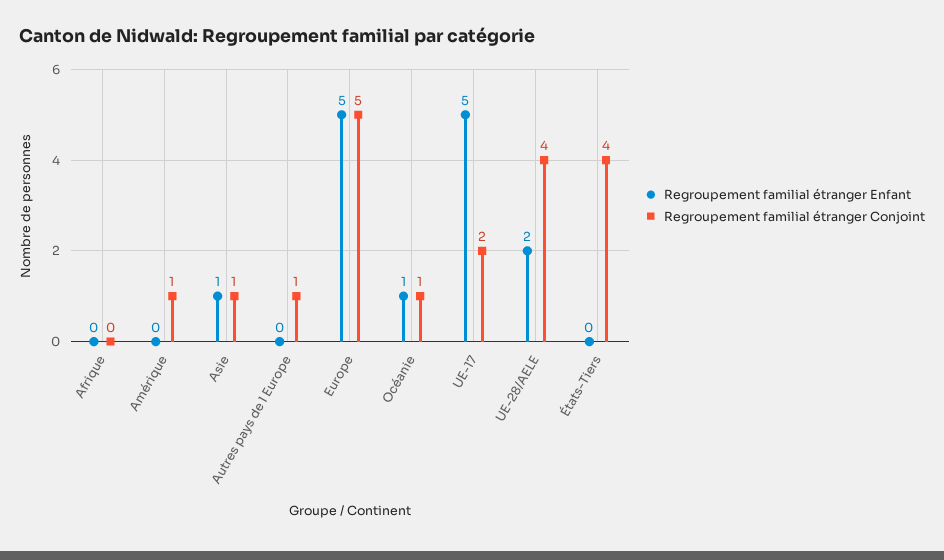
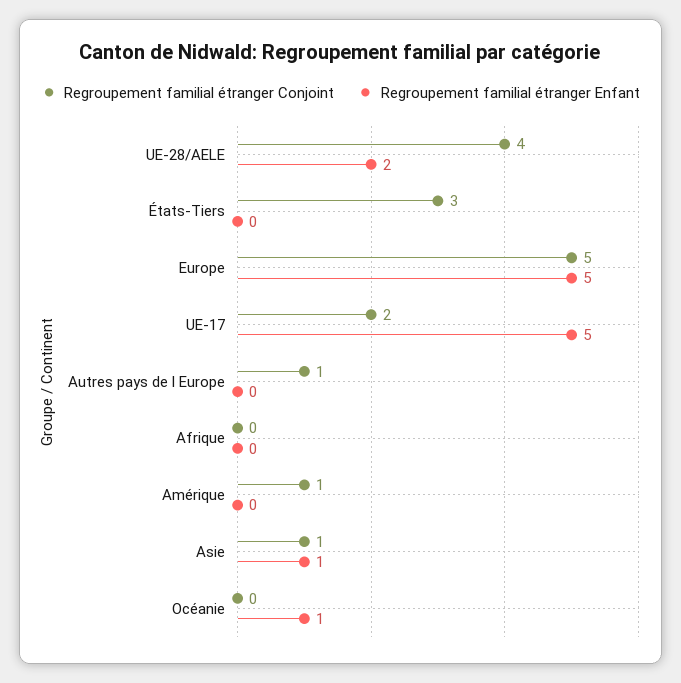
  {
    "Regroupement familial étranger Enfant": {
      "Afrique": 0,
      "Amérique": 0,
      "Asie": 1,
      "Autres pays de l Europe": 0,
      "Europe": 5,
      "Océanie": 1,
      "UE-17": 5,
      "UE-28/AELE": 2,
      "États-Tiers": 0
    },
    "Regroupement familial étranger Conjoint": {
      "Afrique": 0,
      "Amérique": 1,
      "Asie": 1,
      "Autres pays de l Europe": 1,
      "Europe": 5,
-     "Océanie": 1,
+     "Océanie": 0,
      "UE-17": 2,
      "UE-28/AELE": 4,
-     "États-Tiers": 4
+     "États-Tiers": 3
    }
  }

